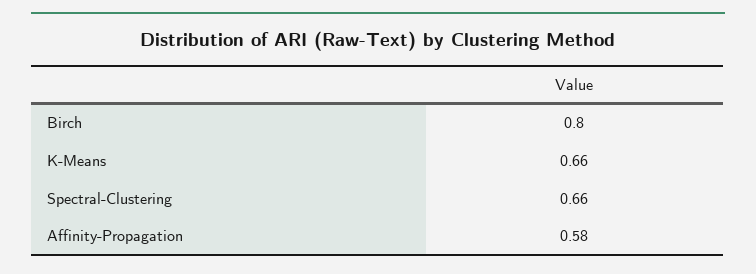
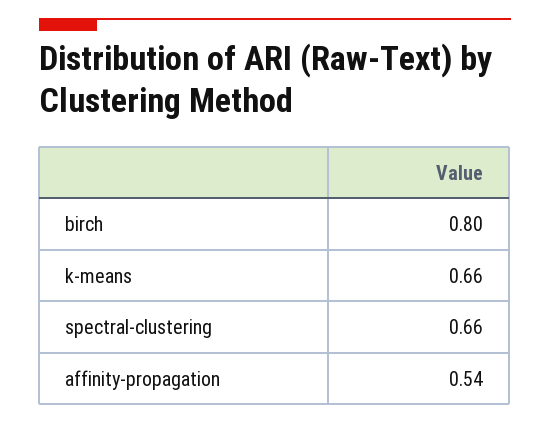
  {
    "Birch": 0.8,
    "K-Means": 0.66,
    "Spectral-Clustering": 0.66,
-   "Affinity-Propagation": 0.58
+   "Affinity-Propagation": 0.54
  }

